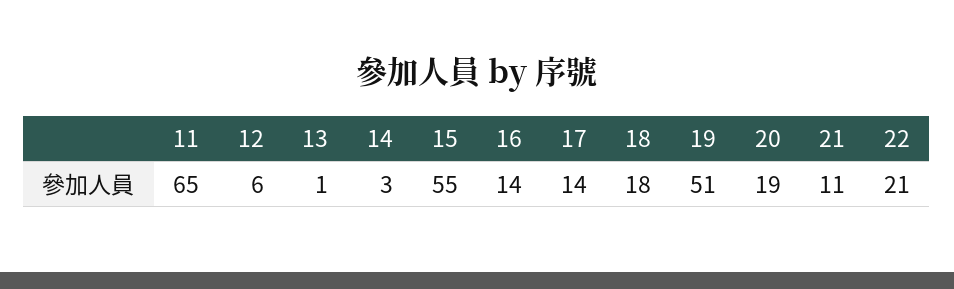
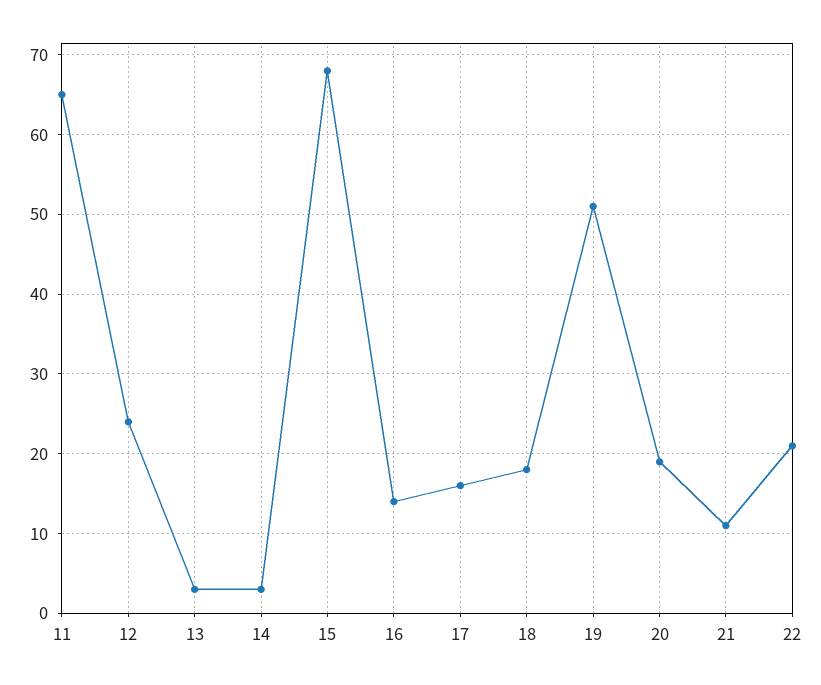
  {
    "11": 65,
-   "12": 6,
+   "12": 24,
-   "13": 1,
+   "13": 3,
    "14": 3,
-   "15": 55,
+   "15": 68,
    "16": 14,
-   "17": 14,
+   "17": 16,
    "18": 18,
    "19": 51,
    "20": 19,
    "21": 11,
    "22": 21
  }

